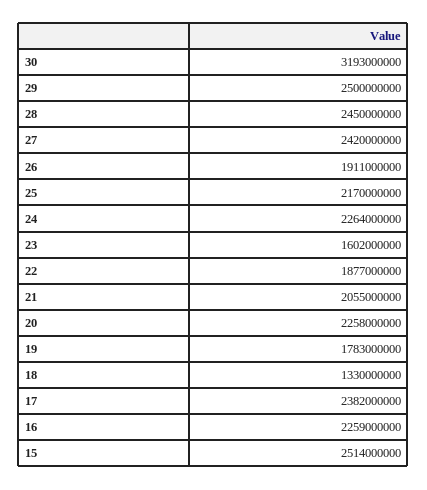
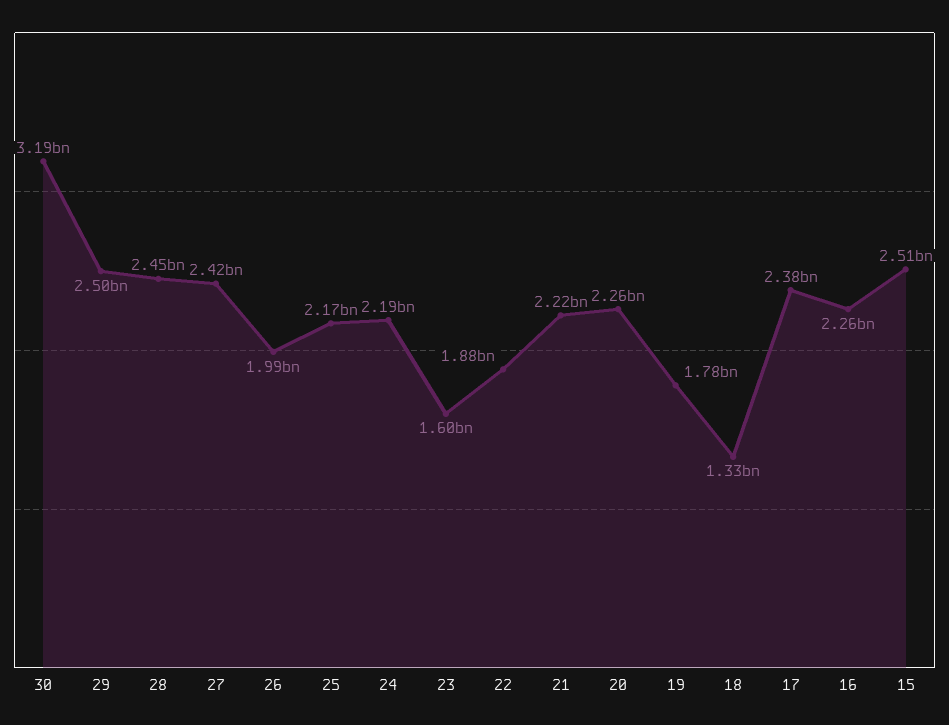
  {
    "30": 3193000000,
    "29": 2500000000,
    "28": 2450000000,
    "27": 2420000000,
-   "26": 1911000000,
+   "26": 1990000000,
    "25": 2170000000,
-   "24": 2264000000,
+   "24": 2190000000,
    "23": 1602000000,
    "22": 1877000000,
-   "21": 2055000000,
+   "21": 2220000000,
    "20": 2258000000,
    "19": 1783000000,
    "18": 1330000000,
    "17": 2382000000,
    "16": 2259000000,
    "15": 2514000000
  }

